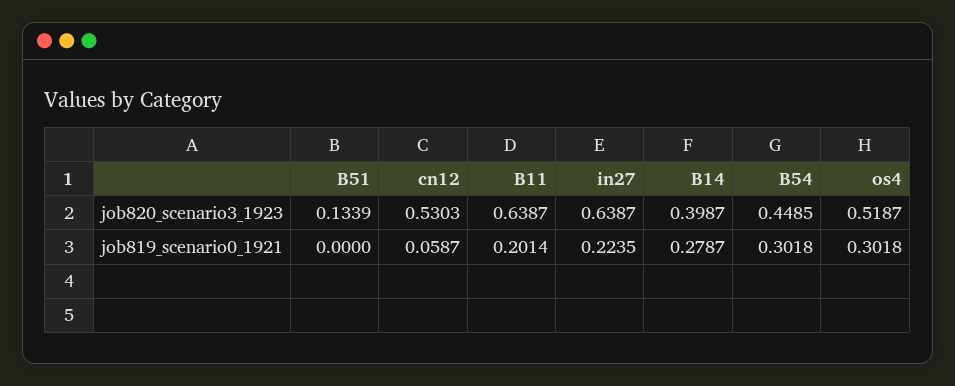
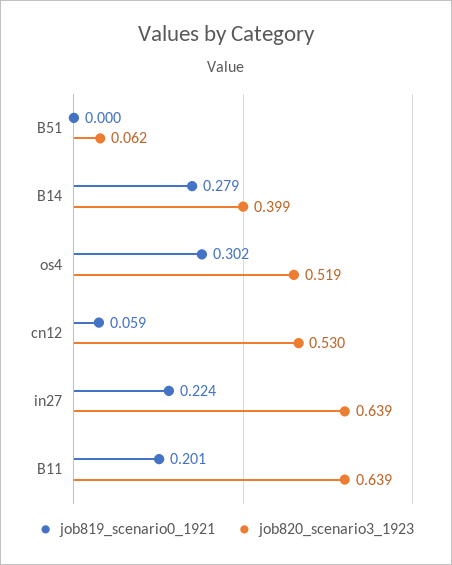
  {
    "job820_scenario3_1923": {
-     "B51": 0.1339,
+     "B51": 0.062,
      "cn12": 0.5303,
      "B11": 0.6387,
      "in27": 0.6387,
      "B14": 0.3987,
-     "B54": 0.4485,
      "os4": 0.5187
    },
    "job819_scenario0_1921": {
      "B51": 0,
      "cn12": 0.0587,
      "B11": 0.2014,
      "in27": 0.2235,
      "B14": 0.2787,
-     "B54": 0.3018,
      "os4": 0.3018
    }
  }

